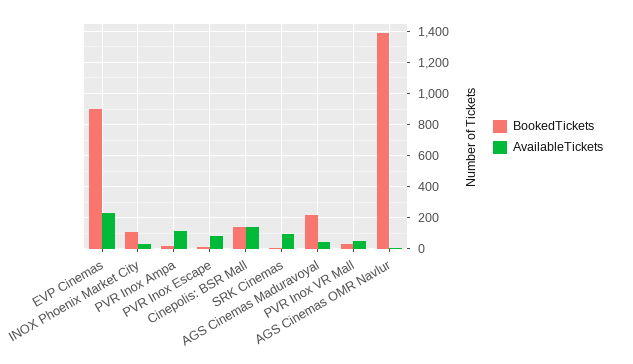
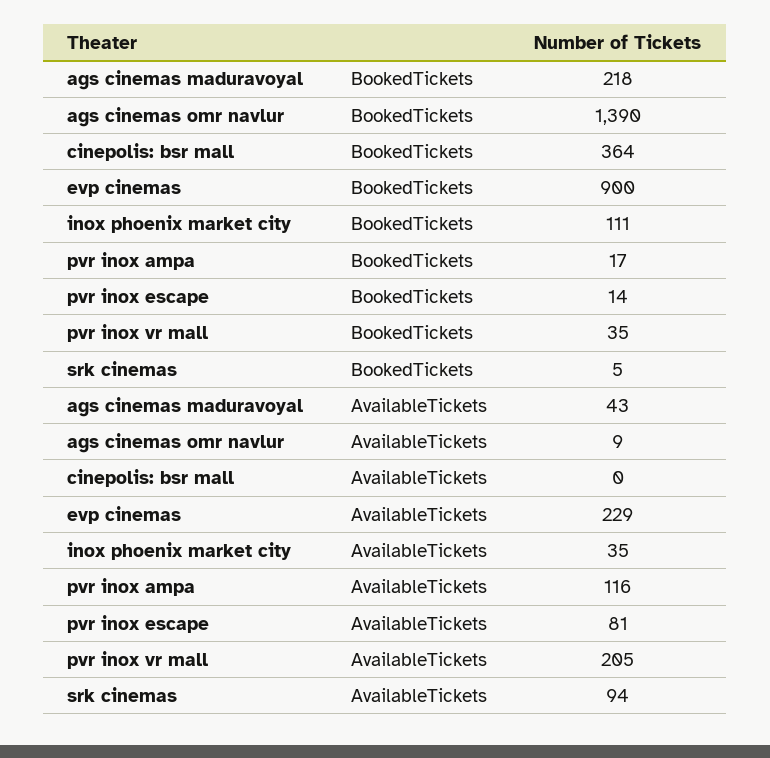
  {
    "BookedTickets": {
      "EVP Cinemas": 900,
      "INOX Phoenix Market City": 111,
      "PVR Inox Ampa": 17,
      "PVR Inox Escape": 14,
-     "Cinepolis: BSR Mall": 150,
+     "Cinepolis: BSR Mall": 364,
      "SRK Cinemas": 5,
      "AGS Cinemas Maduravoyal": 218,
      "PVR Inox VR Mall": 35,
      "AGS Cinemas OMR Navlur": 1390
    },
    "AvailableTickets": {
      "EVP Cinemas": 229,
      "INOX Phoenix Market City": 35,
      "PVR Inox Ampa": 116,
      "PVR Inox Escape": 81,
-     "Cinepolis: BSR Mall": 150,
+     "Cinepolis: BSR Mall": 0,
      "SRK Cinemas": 94,
      "AGS Cinemas Maduravoyal": 43,
-     "PVR Inox VR Mall": 50,
+     "PVR Inox VR Mall": 205,
      "AGS Cinemas OMR Navlur": 9
    }
  }

